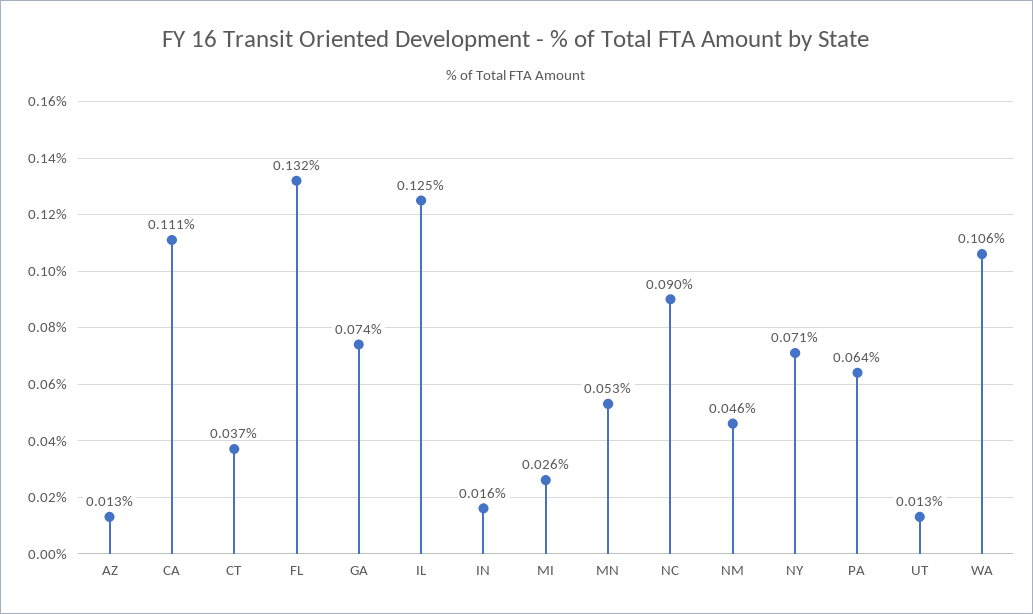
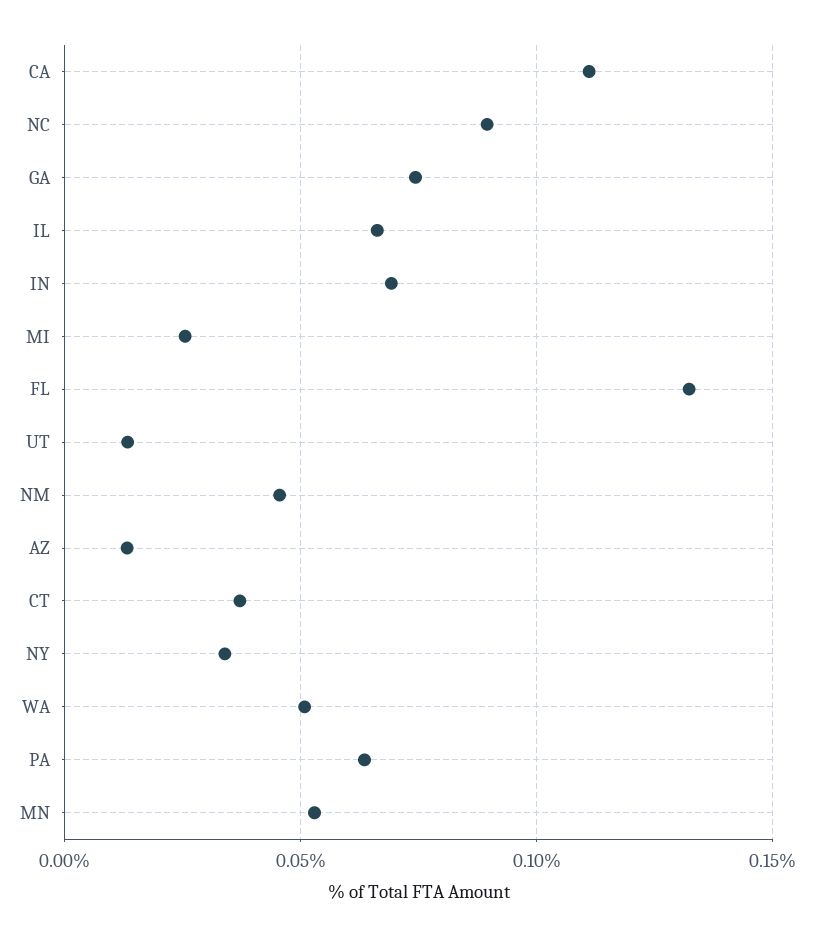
  {
    "AZ": 0.013,
    "CA": 0.111,
    "CT": 0.037,
    "FL": 0.132,
    "GA": 0.074,
-   "IL": 0.125,
+   "IL": 0.065,
-   "IN": 0.016,
+   "IN": 0.07,
    "MI": 0.026,
    "MN": 0.053,
    "NC": 0.09,
    "NM": 0.046,
-   "NY": 0.071,
+   "NY": 0.035,
    "PA": 0.064,
    "UT": 0.013,
-   "WA": 0.106
+   "WA": 0.05
  }

